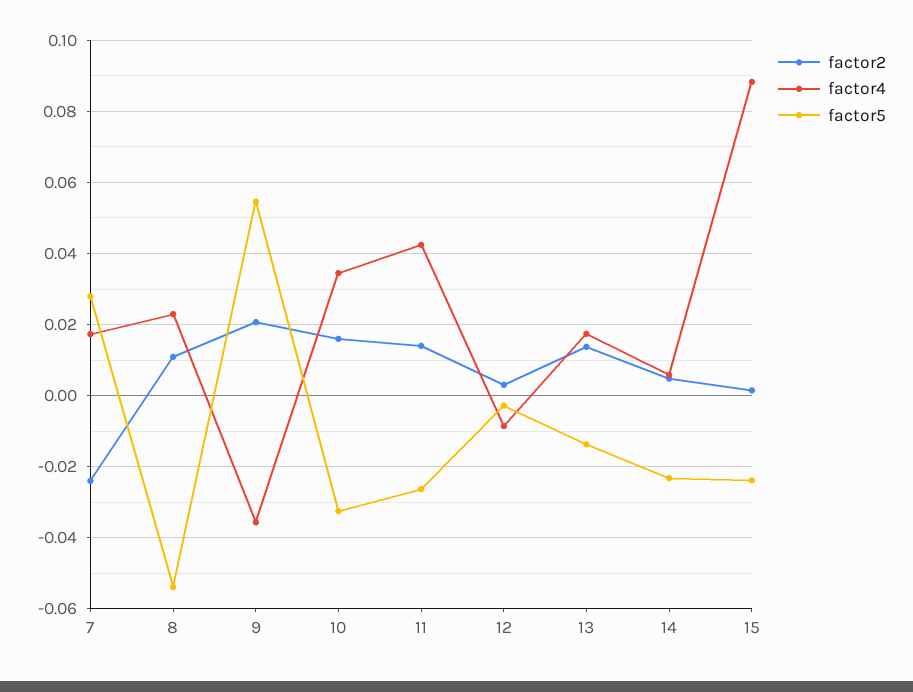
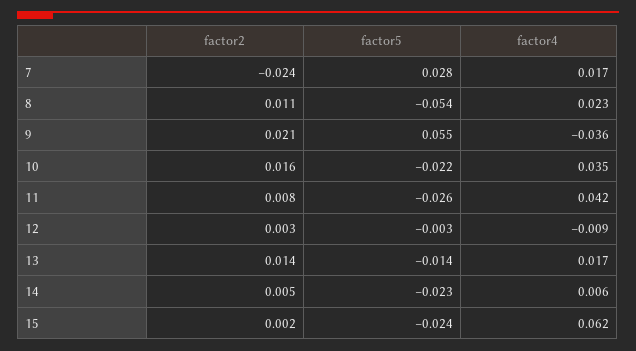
  {
    "factor2": {
      "7": -0.024,
      "8": 0.011,
      "9": 0.021,
      "10": 0.016,
-     "11": 0.014,
+     "11": 0.008,
      "12": 0.003,
      "13": 0.014,
      "14": 0.005,
      "15": 0.002
    },
    "factor4": {
      "7": 0.017,
      "8": 0.023,
      "9": -0.036,
      "10": 0.035,
      "11": 0.042,
      "12": -0.009,
      "13": 0.017,
      "14": 0.006,
-     "15": 0.088
+     "15": 0.062
    },
    "factor5": {
      "7": 0.028,
      "8": -0.054,
      "9": 0.055,
-     "10": -0.032,
+     "10": -0.022,
      "11": -0.026,
      "12": -0.003,
      "13": -0.014,
      "14": -0.023,
      "15": -0.024
    }
  }

